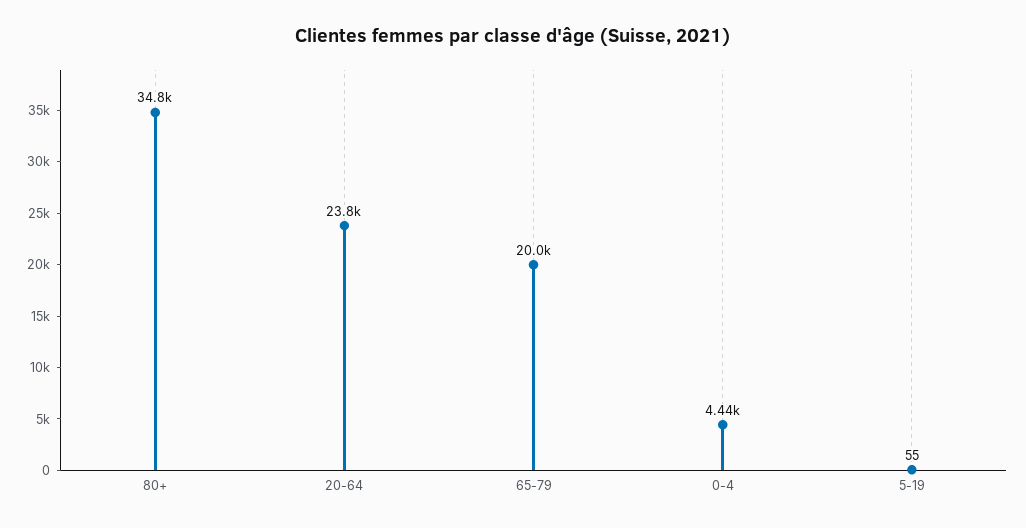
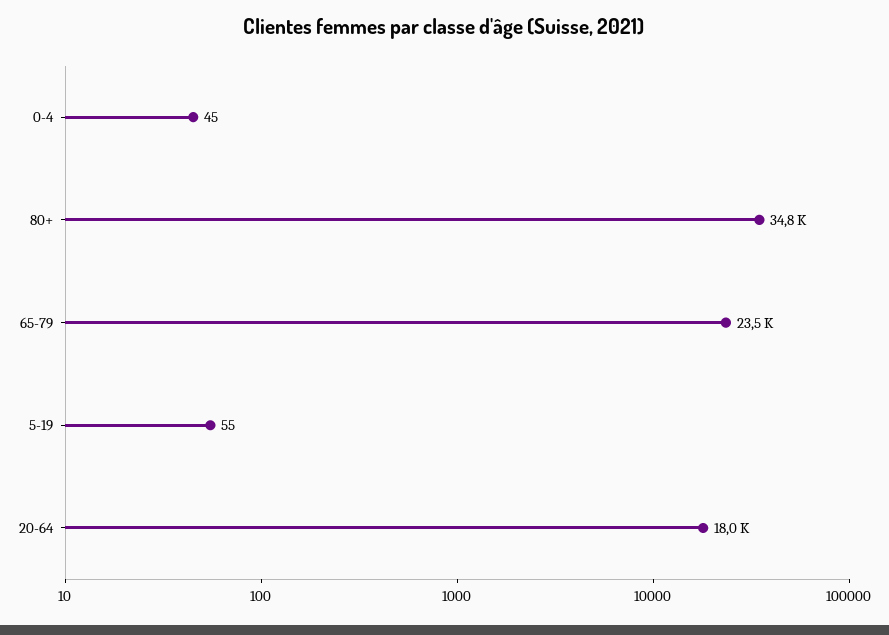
  {
    "80+": 34800,
-   "20-64": 23800,
+   "20-64": 18000,
-   "65-79": 20000,
+   "65-79": 23500,
-   "0-4": 4440,
+   "0-4": 45,
    "5-19": 55
  }

